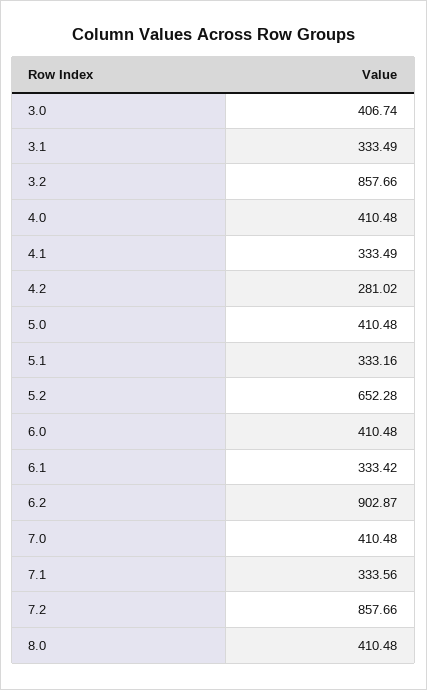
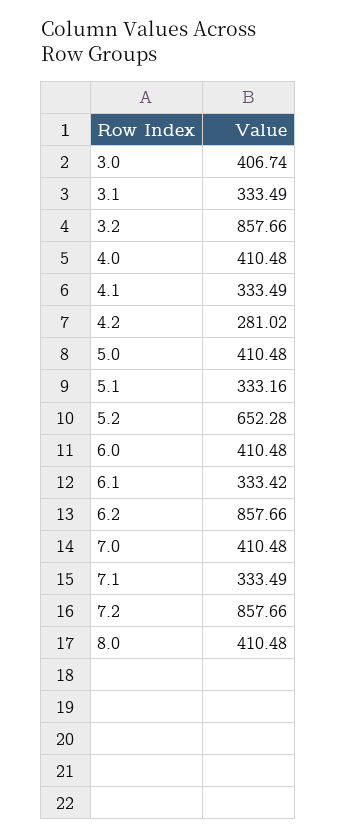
  {
    "3.0": 406.74,
    "3.1": 333.49,
    "3.2": 857.66,
    "4.0": 410.48,
    "4.1": 333.49,
    "4.2": 281.02,
    "5.0": 410.48,
    "5.1": 333.16,
    "5.2": 652.28,
    "6.0": 410.48,
    "6.1": 333.42,
-   "6.2": 902.87,
+   "6.2": 857.66,
    "7.0": 410.48,
-   "7.1": 333.56,
+   "7.1": 333.49,
    "7.2": 857.66,
    "8.0": 410.48
  }

